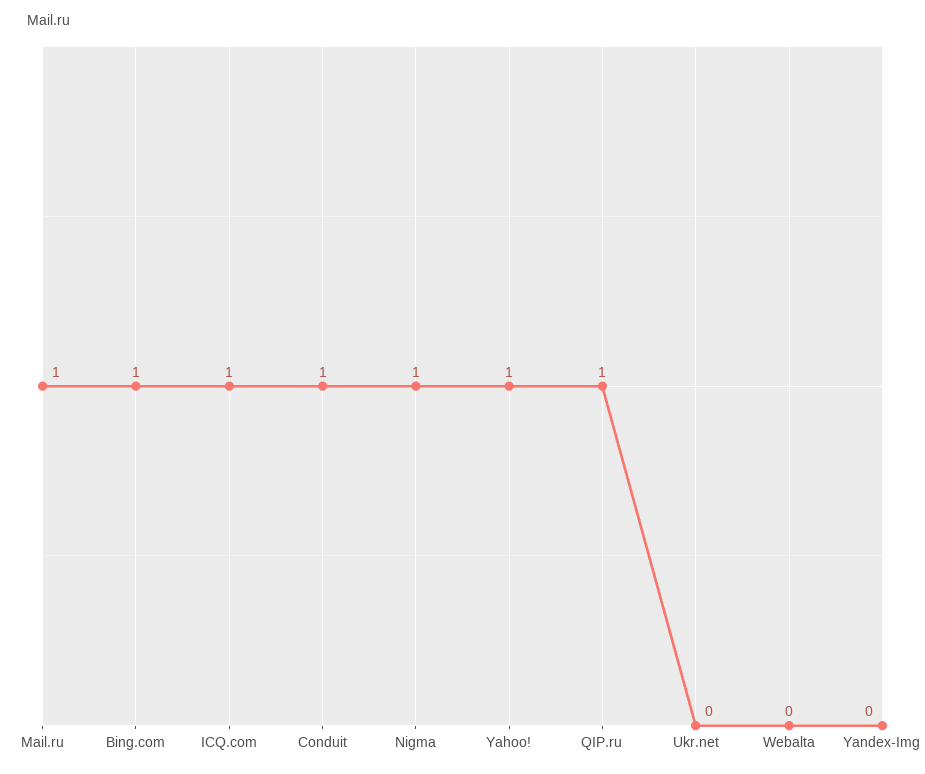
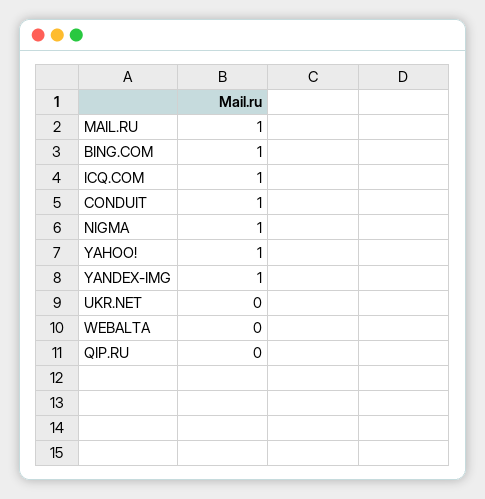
  {
    "Mail.ru": 1,
    "Bing.com": 1,
    "ICQ.com": 1,
    "Conduit": 1,
    "Nigma": 1,
    "Yahoo!": 1,
-   "QIP.ru": 1,
+   "QIP.ru": 0,
    "Ukr.net": 0,
    "Webalta": 0,
-   "Yandex-Img": 0
+   "Yandex-Img": 1
  }

